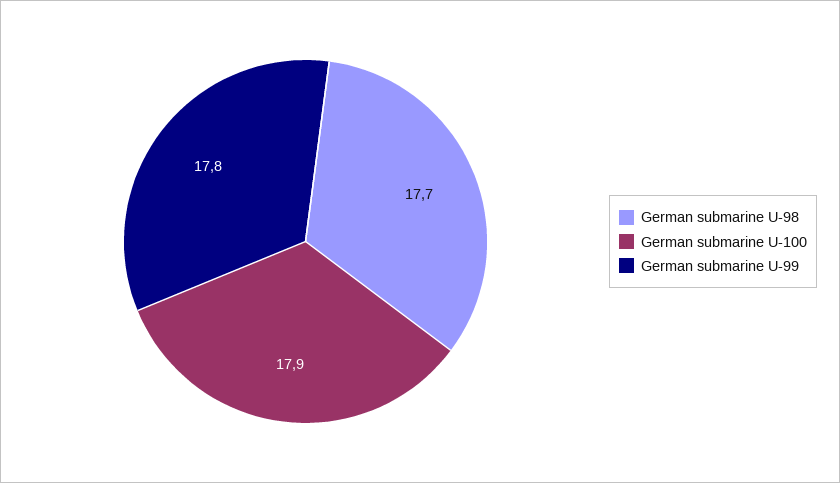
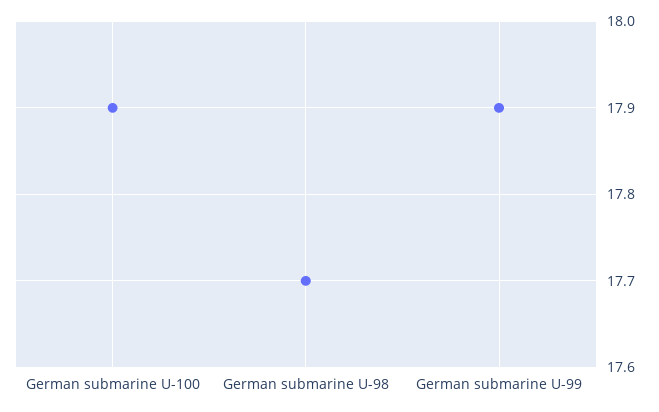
  {
    "German submarine U-98": 17.7,
    "German submarine U-100": 17.9,
-   "German submarine U-99": 17.8
+   "German submarine U-99": 17.9
  }

